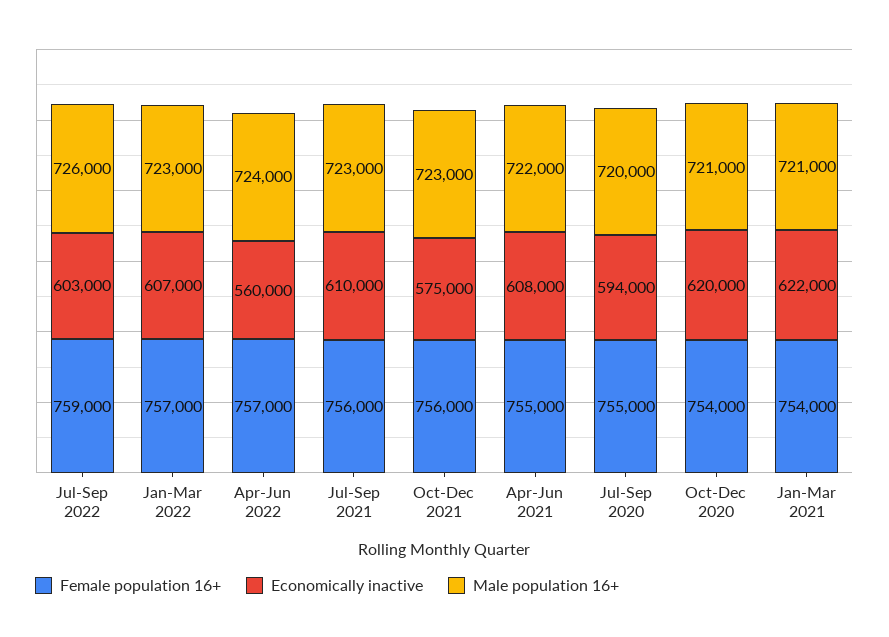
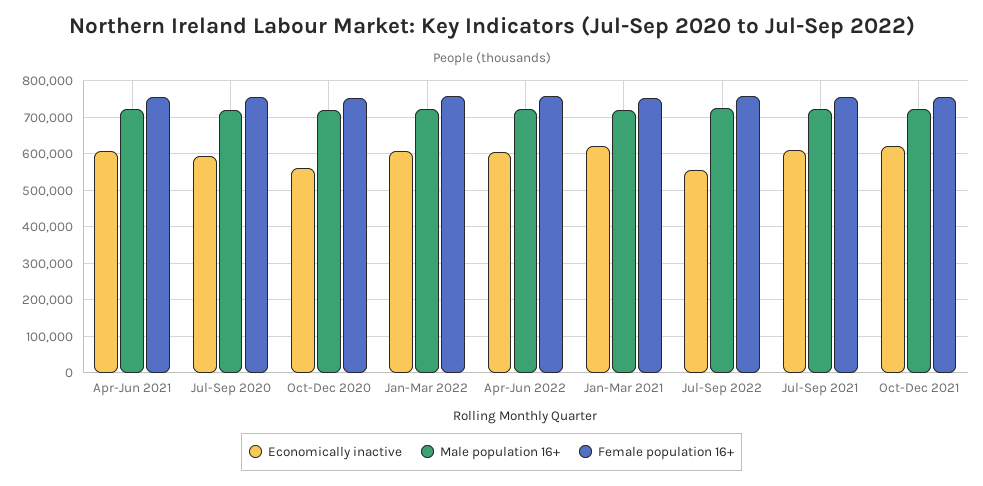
  {
    "Female population 16+": {
      "Jul-Sep 2022": 759000,
      "Jan-Mar 2022": 757000,
      "Apr-Jun 2022": 757000,
      "Jul-Sep 2021": 756000,
      "Oct-Dec 2021": 756000,
      "Apr-Jun 2021": 755000,
      "Jul-Sep 2020": 755000,
      "Oct-Dec 2020": 754000,
      "Jan-Mar 2021": 754000
    },
    "Economically inactive": {
-     "Jul-Sep 2022": 603000,
+     "Jul-Sep 2022": 560000,
      "Jan-Mar 2022": 607000,
-     "Apr-Jun 2022": 560000,
+     "Apr-Jun 2022": 600000,
      "Jul-Sep 2021": 610000,
-     "Oct-Dec 2021": 575000,
+     "Oct-Dec 2021": 620000,
      "Apr-Jun 2021": 608000,
      "Jul-Sep 2020": 594000,
-     "Oct-Dec 2020": 620000,
+     "Oct-Dec 2020": 560000,
      "Jan-Mar 2021": 622000
    },
    "Male population 16+": {
      "Jul-Sep 2022": 726000,
      "Jan-Mar 2022": 723000,
      "Apr-Jun 2022": 724000,
      "Jul-Sep 2021": 723000,
      "Oct-Dec 2021": 723000,
      "Apr-Jun 2021": 722000,
      "Jul-Sep 2020": 720000,
      "Oct-Dec 2020": 721000,
      "Jan-Mar 2021": 721000
    }
  }

